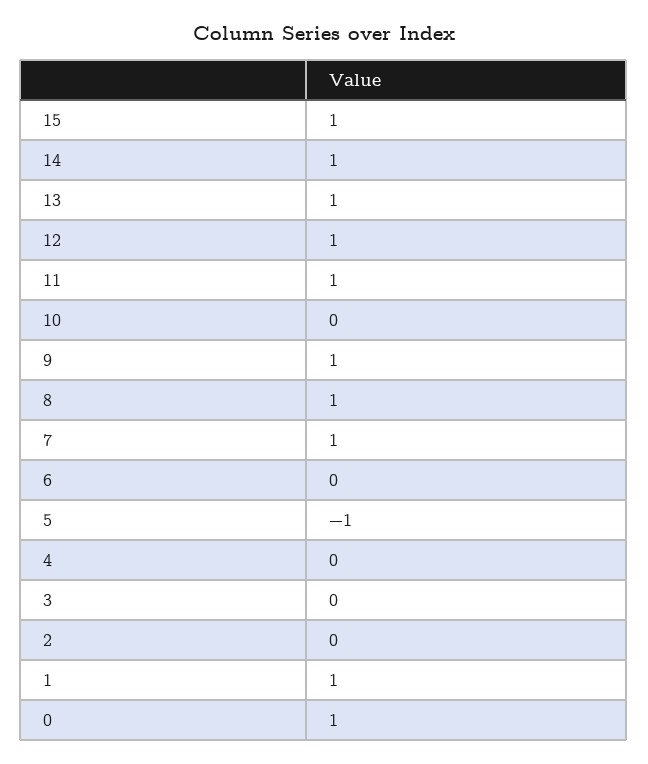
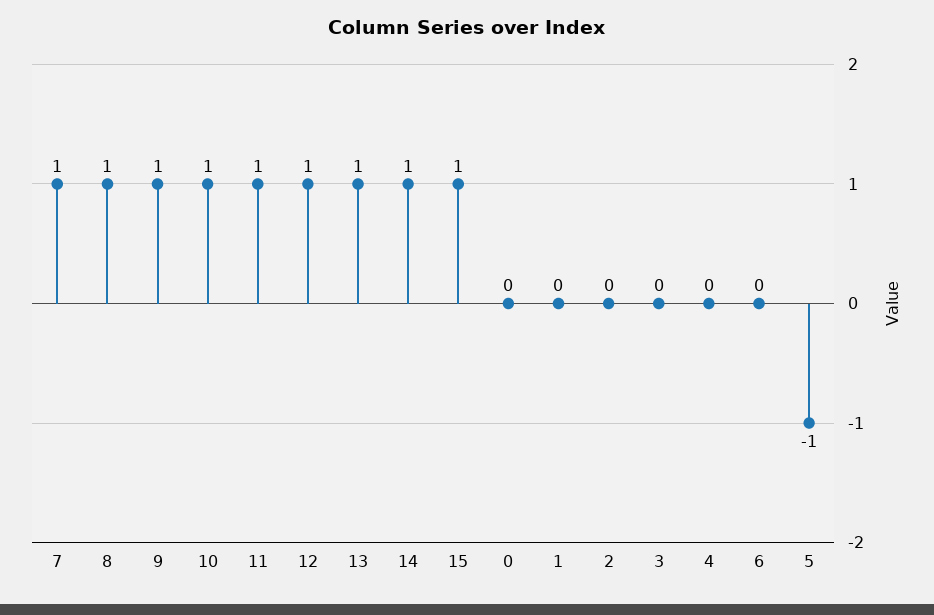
  {
    "15": 1,
    "14": 1,
    "13": 1,
    "12": 1,
    "11": 1,
-   "10": 0,
+   "10": 1,
    "9": 1,
    "8": 1,
    "7": 1,
    "6": 0,
    "5": -1,
    "4": 0,
    "3": 0,
    "2": 0,
-   "1": 1,
+   "1": 0,
-   "0": 1
+   "0": 0
  }

